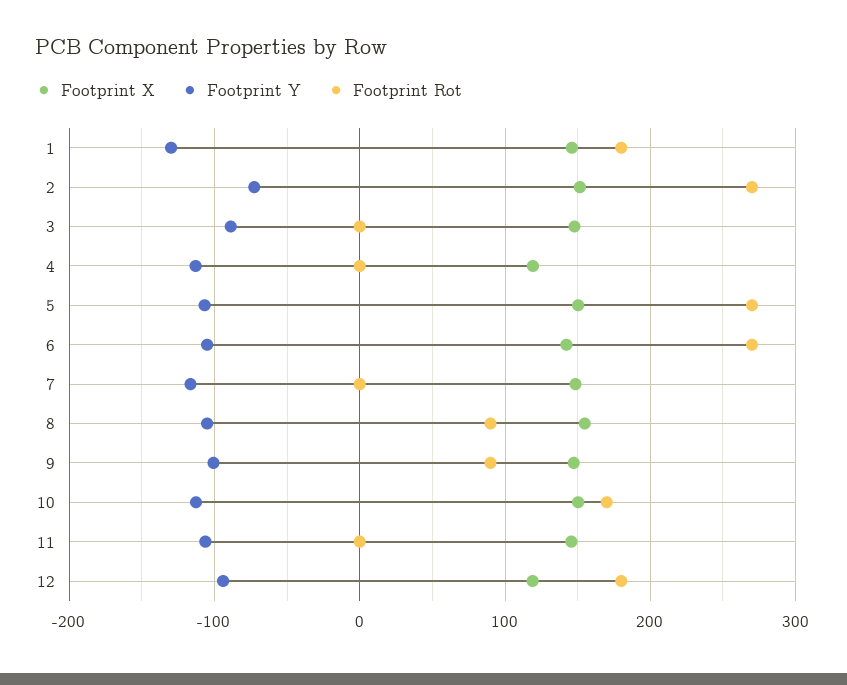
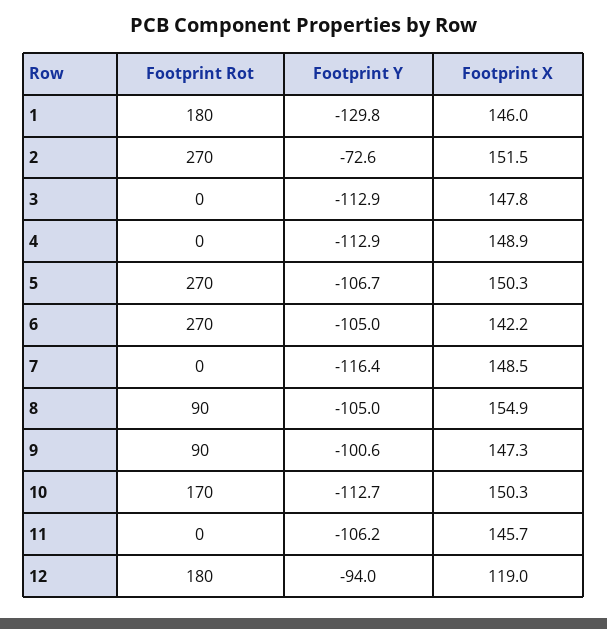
  {
    "Footprint X": {
      "1": 146,
      "2": 151.5,
      "3": 147.8,
-     "4": 120,
+     "4": 148.9,
      "5": 150.3,
      "6": 142.2,
      "7": 148.5,
      "8": 154.9,
      "9": 147.3,
      "10": 150.3,
      "11": 145.7,
      "12": 119
    },
    "Footprint Y": {
      "1": -129.8,
      "2": -72.6,
-     "3": -90,
+     "3": -112.9,
      "4": -112.9,
      "5": -106.7,
      "6": -105,
      "7": -116.4,
      "8": -105,
      "9": -100.6,
      "10": -112.7,
      "11": -106.2,
      "12": -94
    },
    "Footprint Rot": {
      "1": 180,
      "2": 270,
      "3": 0,
      "4": 0,
      "5": 270,
      "6": 270,
      "7": 0,
      "8": 90,
      "9": 90,
      "10": 170,
      "11": 0,
      "12": 180
    }
  }

